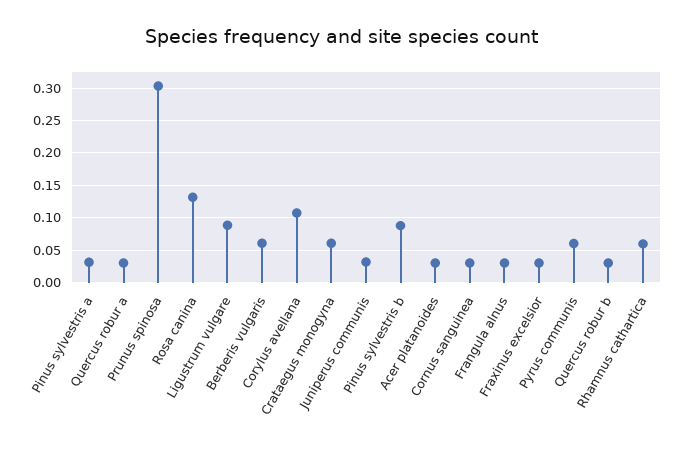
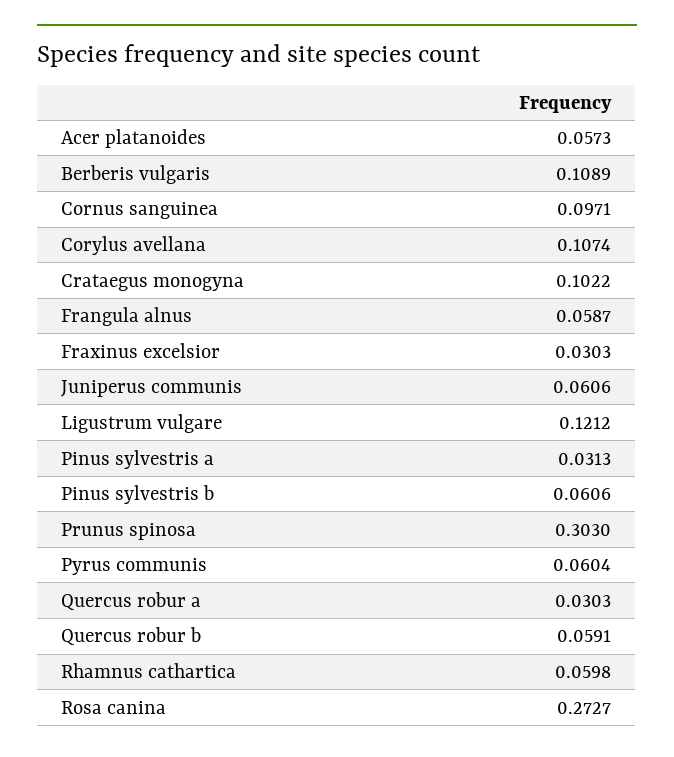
  {
    "Pinus sylvestris a": 0.0313,
    "Quercus robur a": 0.0303,
    "Prunus spinosa": 0.303,
-   "Rosa canina": 0.13,
+   "Rosa canina": 0.2727,
-   "Ligustrum vulgare": 0.09,
+   "Ligustrum vulgare": 0.1212,
-   "Berberis vulgaris": 0.06,
+   "Berberis vulgaris": 0.1089,
    "Corylus avellana": 0.1074,
-   "Crataegus monogyna": 0.06,
+   "Crataegus monogyna": 0.1022,
-   "Juniperus communis": 0.03,
+   "Juniperus communis": 0.0606,
-   "Pinus sylvestris b": 0.09,
+   "Pinus sylvestris b": 0.0606,
-   "Acer platanoides": 0.03,
+   "Acer platanoides": 0.0573,
-   "Cornus sanguinea": 0.03,
+   "Cornus sanguinea": 0.0971,
-   "Frangula alnus": 0.03,
+   "Frangula alnus": 0.0587,
    "Fraxinus excelsior": 0.0303,
    "Pyrus communis": 0.0604,
-   "Quercus robur b": 0.03,
+   "Quercus robur b": 0.0591,
    "Rhamnus cathartica": 0.0598
  }

